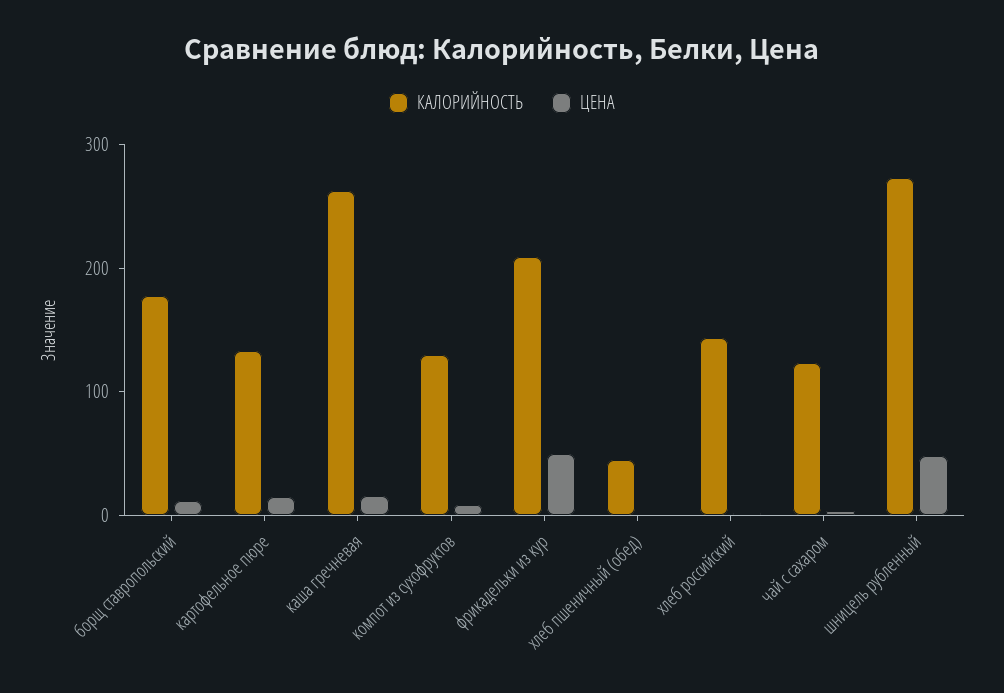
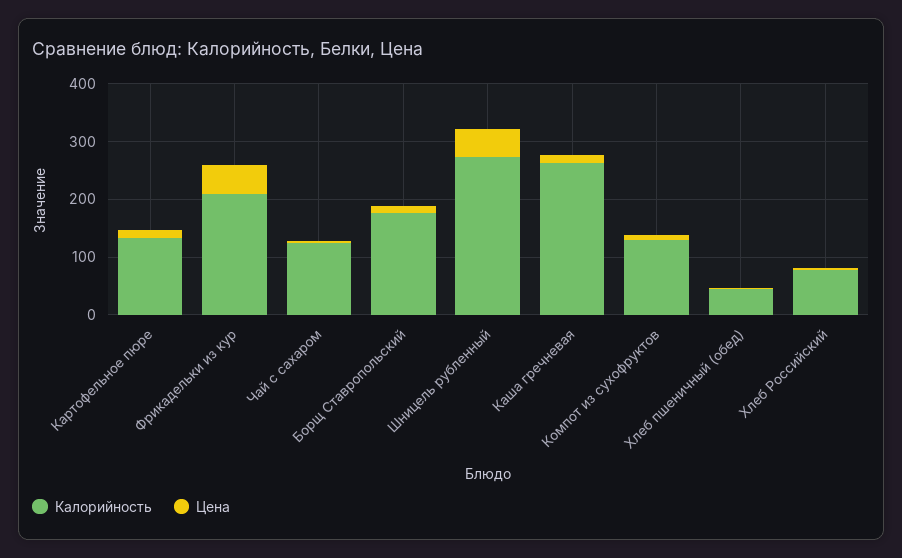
  {
    "КАЛОРИЙНОСТЬ": {
      "борщ ставропольский": 180,
      "картофельное пюре": 140,
      "каша гречневая": 260,
      "компот из сухофруктов": 120,
      "фрикадельки из кур": 200,
      "хлеб пшеничный (обед)": 40,
-     "хлеб российский": 140,
+     "хлеб российский": 80,
      "чай с сахаром": 120,
      "шницель рубленный": 280
    },
    "ЦЕНА": {
      "борщ ставропольский": 20,
      "картофельное пюре": 20,
      "каша гречневая": 20,
      "компот из сухофруктов": 0,
      "фрикадельки из кур": 40,
      "хлеб пшеничный (обед)": 0,
      "хлеб российский": 0,
      "чай с сахаром": 0,
      "шницель рубленный": 40
    }
  }

